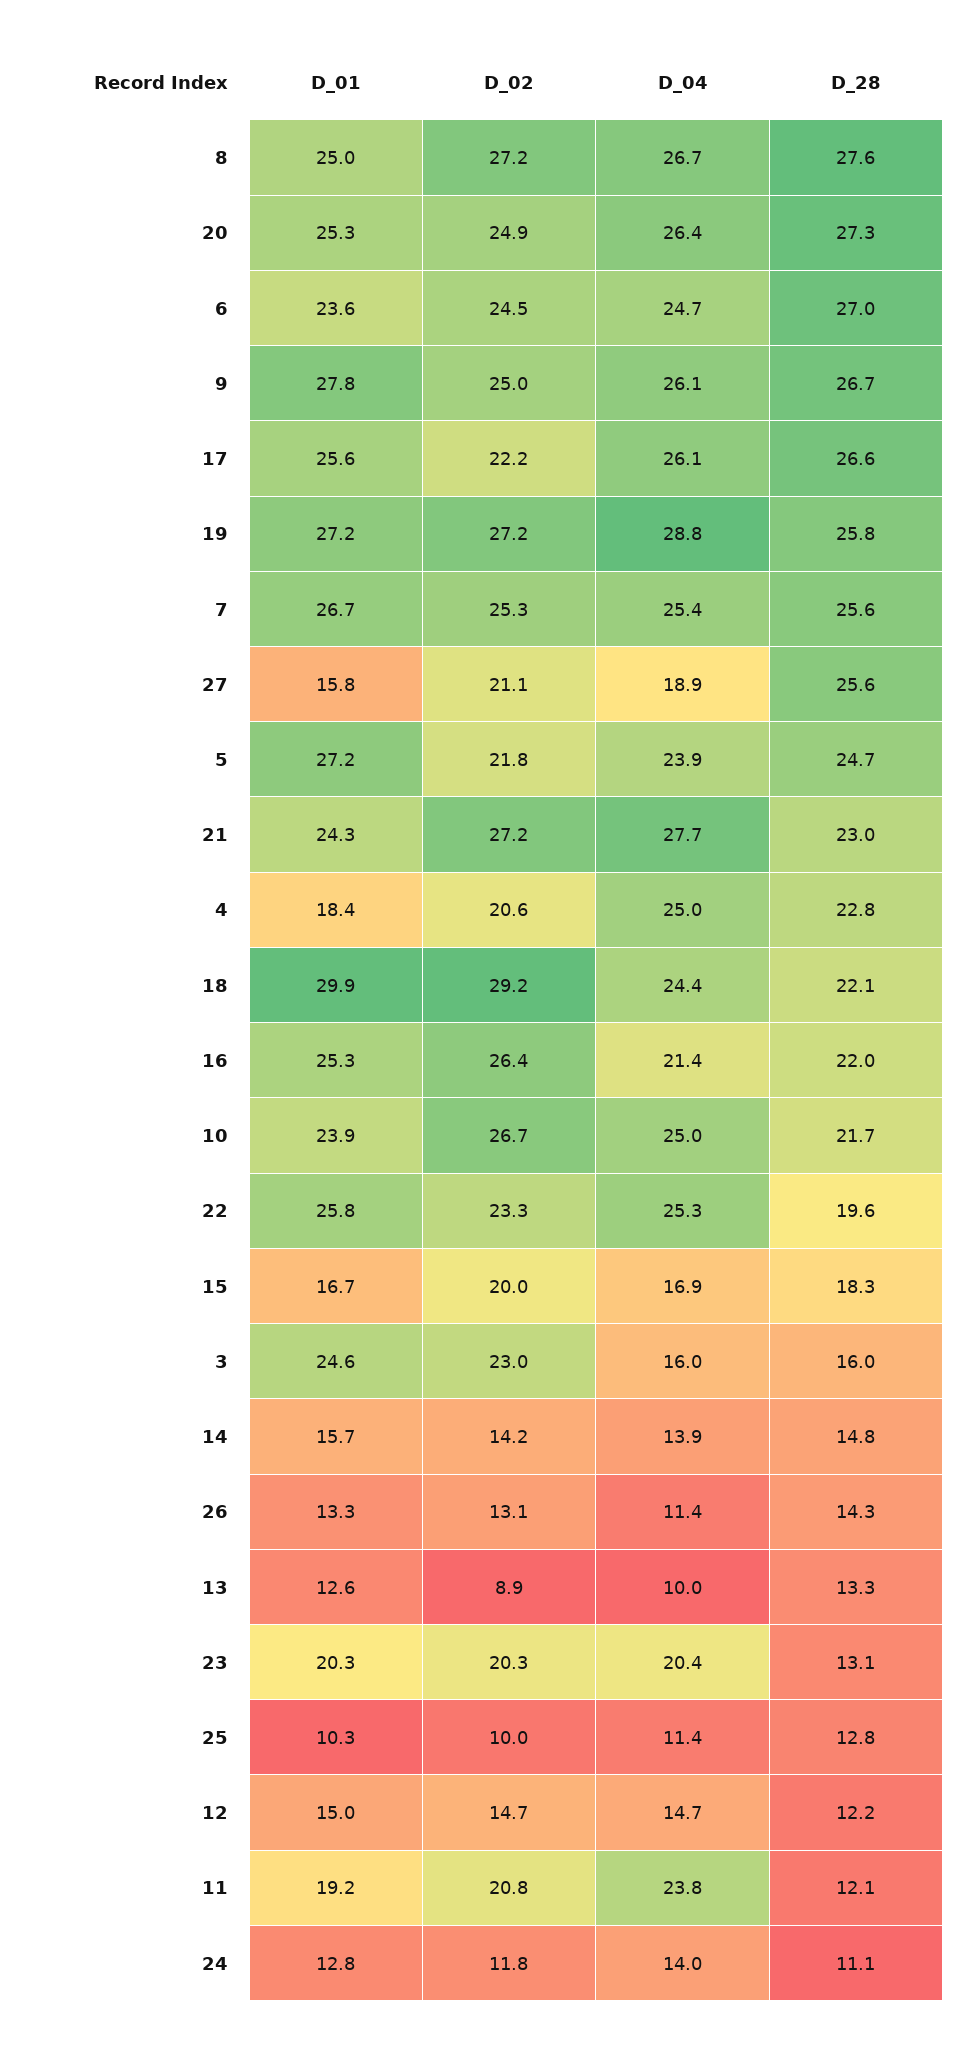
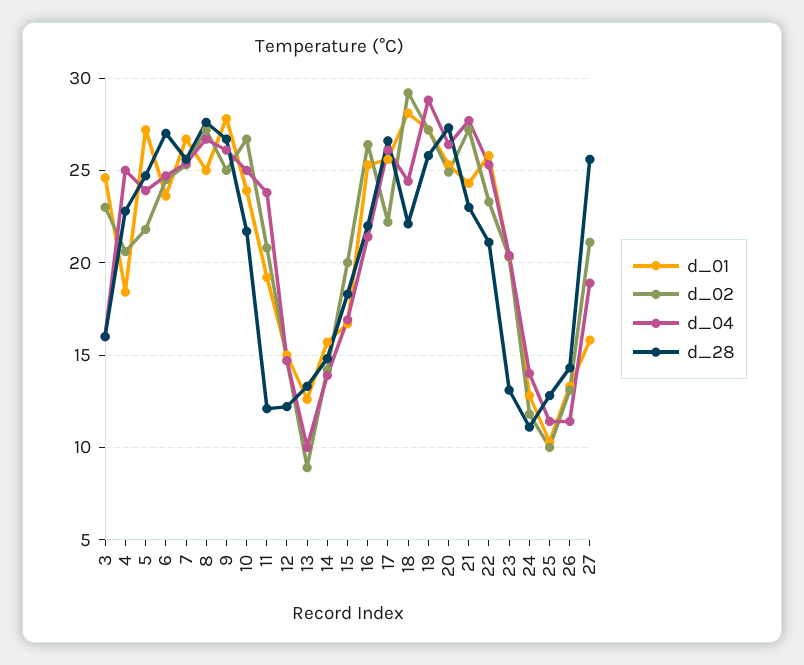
  {
    "D_01": {
      "8": 25,
      "20": 25.3,
      "6": 23.6,
      "9": 27.8,
      "17": 25.6,
      "19": 27.2,
      "7": 26.7,
      "27": 15.8,
      "5": 27.2,
      "21": 24.3,
      "4": 18.4,
-     "18": 29.9,
+     "18": 28,
      "16": 25.3,
      "10": 23.9,
      "22": 25.8,
      "15": 16.7,
      "3": 24.6,
      "14": 15.7,
      "26": 13.3,
      "13": 12.6,
      "23": 20.3,
      "25": 10.3,
      "12": 15,
      "11": 19.2,
      "24": 12.8
    },
    "D_02": {
      "8": 27.2,
      "20": 24.9,
      "6": 24.5,
      "9": 25,
      "17": 22.2,
      "19": 27.2,
      "7": 25.3,
      "27": 21.1,
      "5": 21.8,
      "21": 27.2,
      "4": 20.6,
      "18": 29.2,
      "16": 26.4,
      "10": 26.7,
      "22": 23.3,
      "15": 20,
      "3": 23,
      "14": 14.2,
      "26": 13.1,
      "13": 8.9,
      "23": 20.3,
      "25": 10,
      "12": 14.7,
      "11": 20.8,
      "24": 11.8
    },
    "D_04": {
      "8": 26.7,
      "20": 26.4,
      "6": 24.7,
      "9": 26.1,
      "17": 26.1,
      "19": 28.8,
      "7": 25.4,
      "27": 18.9,
      "5": 23.9,
      "21": 27.7,
      "4": 25,
      "18": 24.4,
      "16": 21.4,
      "10": 25,
      "22": 25.3,
      "15": 16.9,
      "3": 16,
      "14": 13.9,
      "26": 11.4,
      "13": 10,
      "23": 20.4,
      "25": 11.4,
      "12": 14.7,
      "11": 23.8,
      "24": 14
    },
    "D_28": {
      "8": 27.6,
      "20": 27.3,
      "6": 27,
      "9": 26.7,
      "17": 26.6,
      "19": 25.8,
      "7": 25.6,
      "27": 25.6,
      "5": 24.7,
      "21": 23,
      "4": 22.8,
      "18": 22.1,
      "16": 22,
      "10": 21.7,
-     "22": 19.6,
+     "22": 21,
      "15": 18.3,
      "3": 16,
      "14": 14.8,
      "26": 14.3,
      "13": 13.3,
      "23": 13.1,
      "25": 12.8,
      "12": 12.2,
      "11": 12.1,
      "24": 11.1
    }
  }

